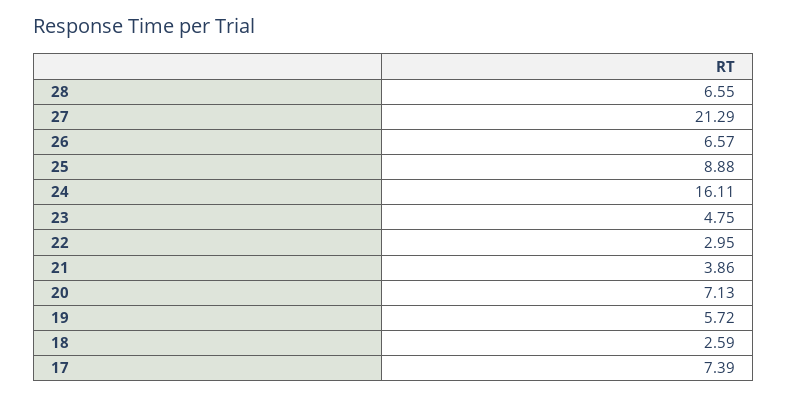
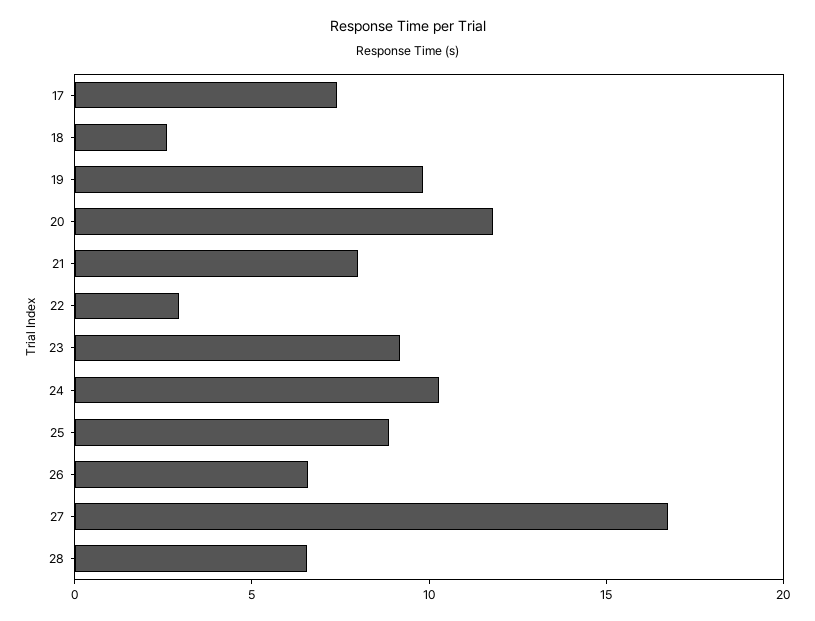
  {
    "28": 6.55,
-   "27": 21.29,
+   "27": 17,
    "26": 6.57,
    "25": 8.88,
-   "24": 16.11,
+   "24": 10,
-   "23": 4.75,
+   "23": 9,
    "22": 2.95,
-   "21": 3.86,
+   "21": 8,
-   "20": 7.13,
+   "20": 12,
-   "19": 5.72,
+   "19": 10,
    "18": 2.59,
    "17": 7.39
  }

